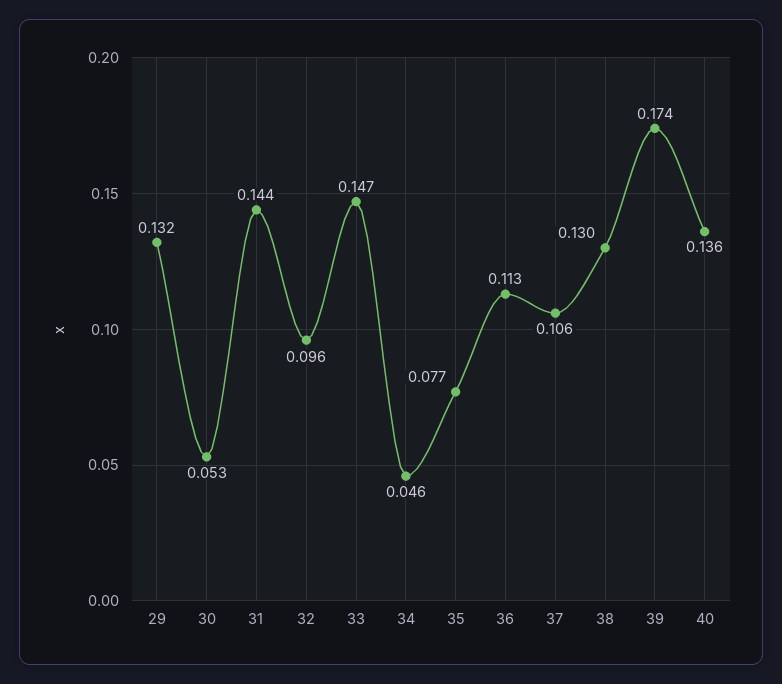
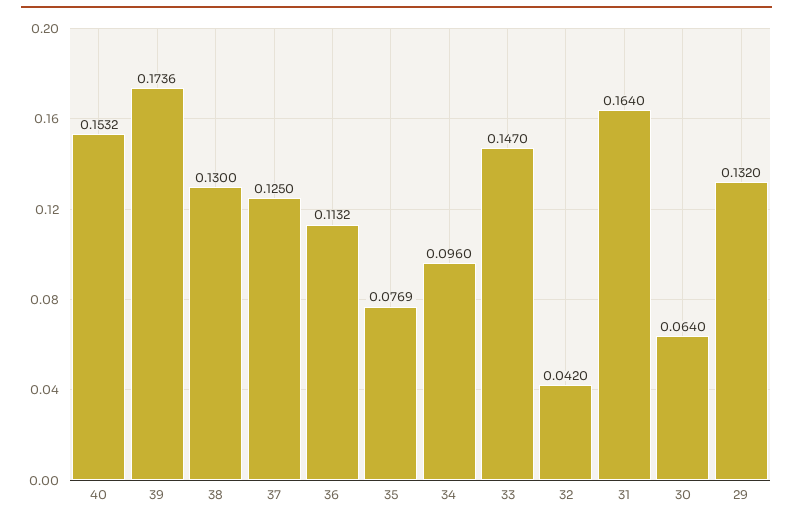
  {
    "29": 0.132,
-   "30": 0.053,
+   "30": 0.064,
-   "31": 0.144,
+   "31": 0.164,
-   "32": 0.096,
+   "32": 0.042,
    "33": 0.147,
-   "34": 0.046,
+   "34": 0.096,
    "35": 0.0769,
    "36": 0.1132,
-   "37": 0.106,
+   "37": 0.125,
    "38": 0.13,
    "39": 0.1736,
-   "40": 0.136
+   "40": 0.1532
  }

